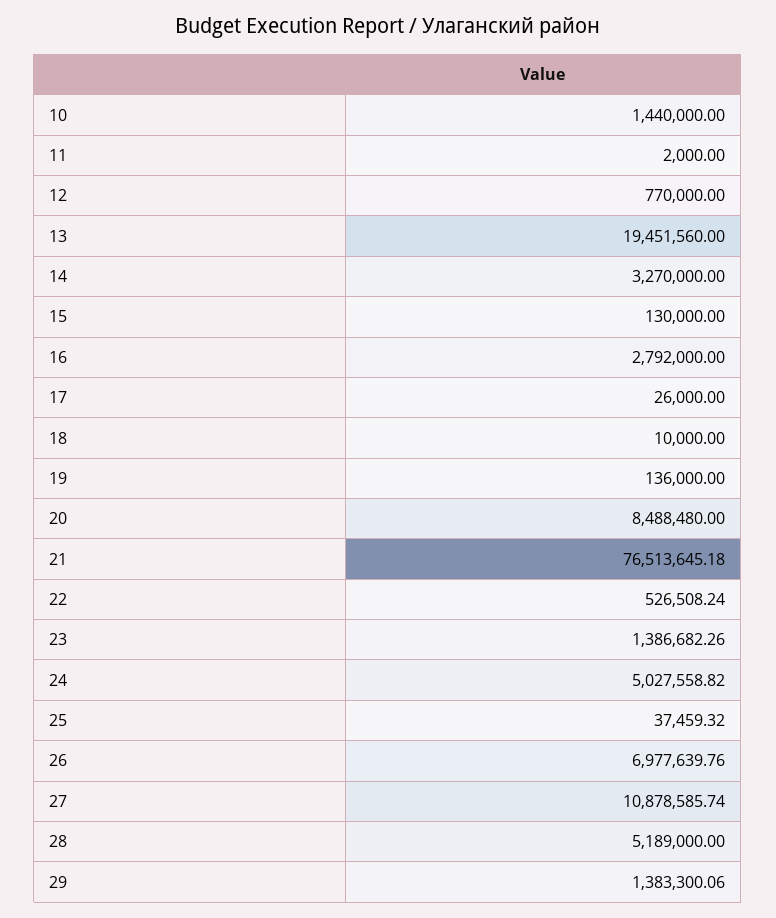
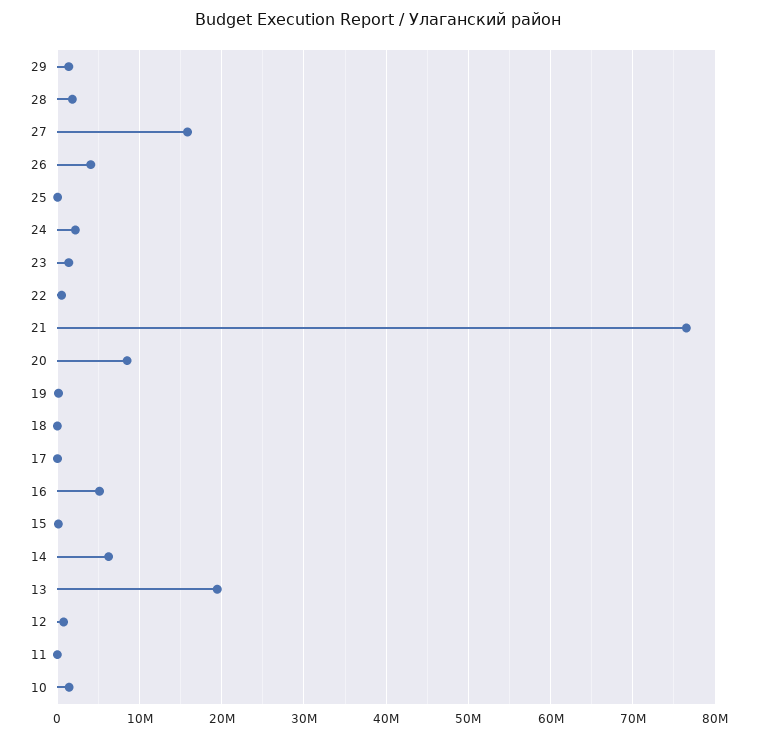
  {
    "10": 1440000,
    "11": 2000,
    "12": 770000,
    "13": 19451560,
-   "14": 3270000,
+   "14": 6000000,
    "15": 130000,
-   "16": 2792000,
+   "16": 5000000,
    "17": 26000,
    "18": 10000,
    "19": 136000,
    "20": 8488480,
    "21": 76513645.18,
    "22": 526508.24,
    "23": 1386682.26,
-   "24": 5027558.82,
+   "24": 2000000,
    "25": 37459.32,
-   "26": 6977639.76,
+   "26": 4000000,
-   "27": 10878585.74,
+   "27": 16000000,
-   "28": 5189000,
+   "28": 2000000,
    "29": 1383300.06
  }

